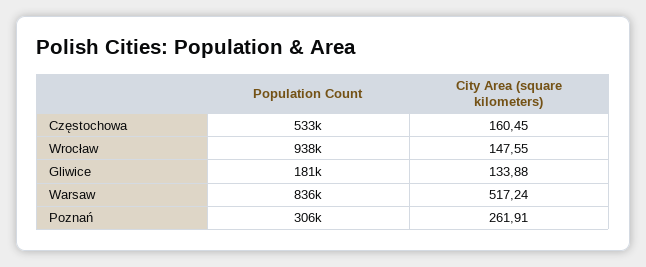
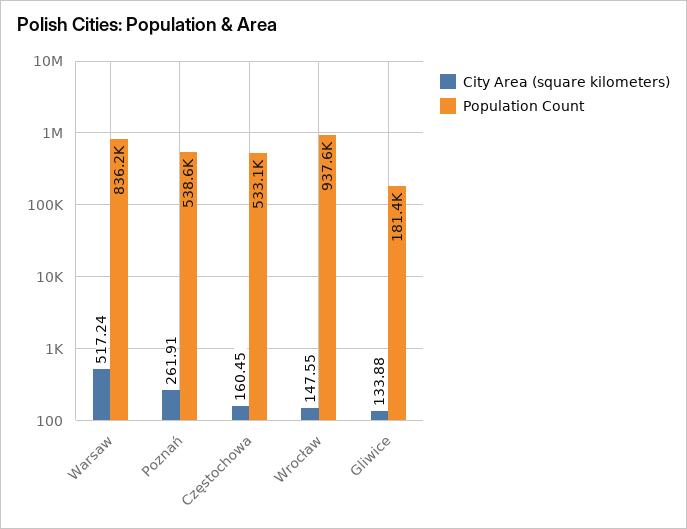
  {
    "Population Count": {
      "Częstochowa": 533100,
      "Wrocław": 937600,
      "Gliwice": 181400,
      "Warsaw": 836200,
-     "Poznań": 306000
+     "Poznań": 538600
    },
    "City Area (square kilometers)": {
      "Częstochowa": 160.45,
      "Wrocław": 147.55,
      "Gliwice": 133.88,
      "Warsaw": 517.24,
      "Poznań": 261.91
    }
  }

